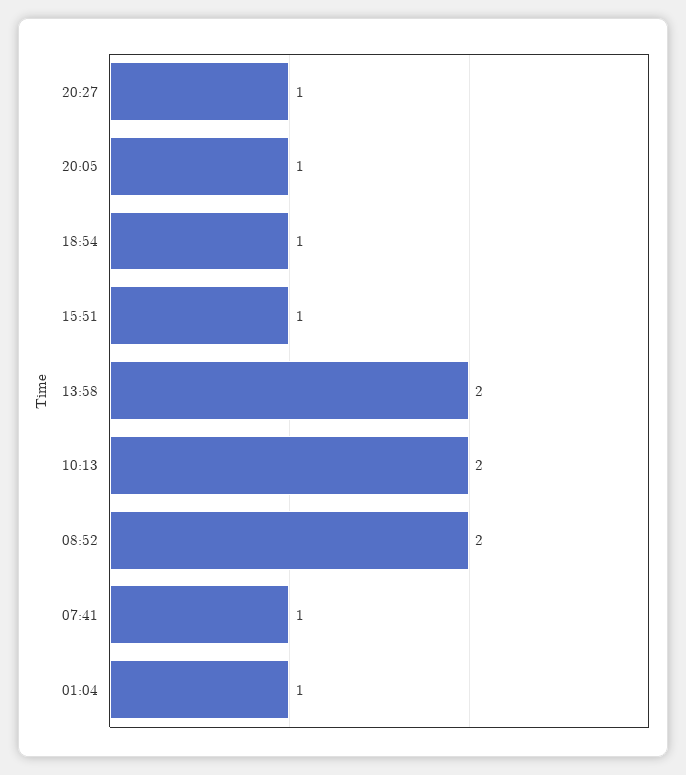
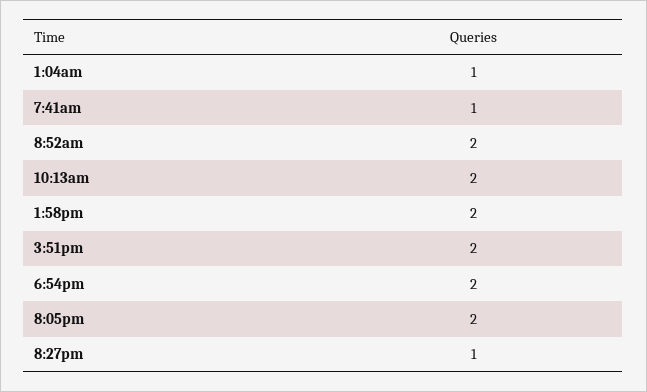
  {
    "20:27": 1,
-   "20:05": 1,
+   "20:05": 2,
-   "18:54": 1,
+   "18:54": 2,
-   "15:51": 1,
+   "15:51": 2,
    "13:58": 2,
    "10:13": 2,
    "08:52": 2,
    "07:41": 1,
    "01:04": 1
  }

